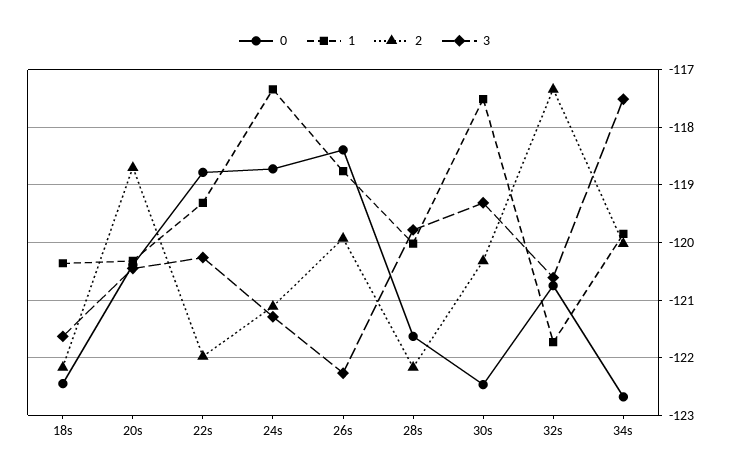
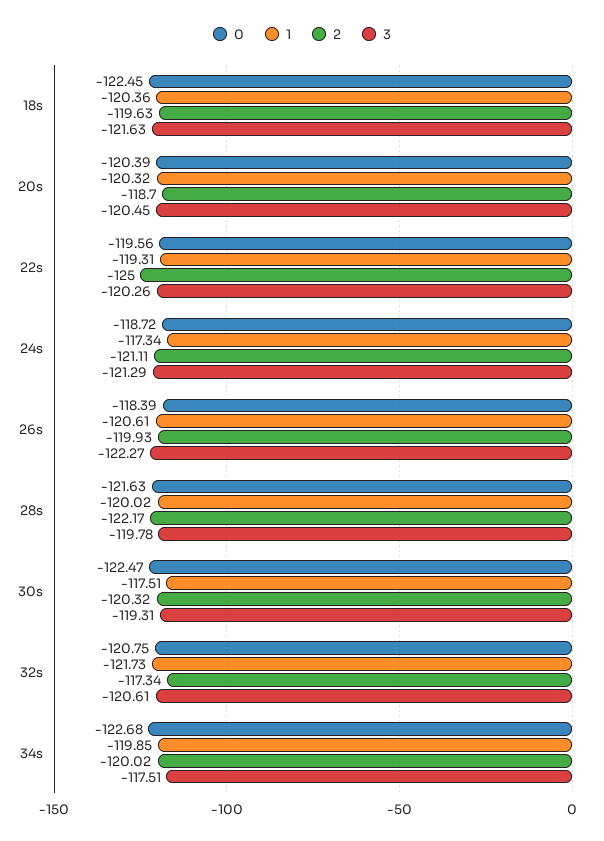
  {
    "0": {
      "18s": -122.45,
      "20s": -120.39,
-     "22s": -118.8,
+     "22s": -119.56,
      "24s": -118.72,
      "26s": -118.39,
      "28s": -121.63,
      "30s": -122.47,
      "32s": -120.75,
      "34s": -122.68
    },
    "1": {
      "18s": -120.36,
      "20s": -120.32,
      "22s": -119.31,
      "24s": -117.34,
-     "26s": -118.8,
+     "26s": -120.61,
      "28s": -120.02,
      "30s": -117.51,
      "32s": -121.73,
      "34s": -119.85
    },
    "2": {
-     "18s": -122.2,
+     "18s": -119.63,
      "20s": -118.7,
-     "22s": -122,
+     "22s": -125,
      "24s": -121.11,
      "26s": -119.93,
      "28s": -122.17,
      "30s": -120.32,
      "32s": -117.34,
      "34s": -120.02
    },
    "3": {
      "18s": -121.63,
      "20s": -120.45,
      "22s": -120.26,
      "24s": -121.29,
      "26s": -122.27,
      "28s": -119.78,
      "30s": -119.31,
      "32s": -120.61,
      "34s": -117.51
    }
  }

